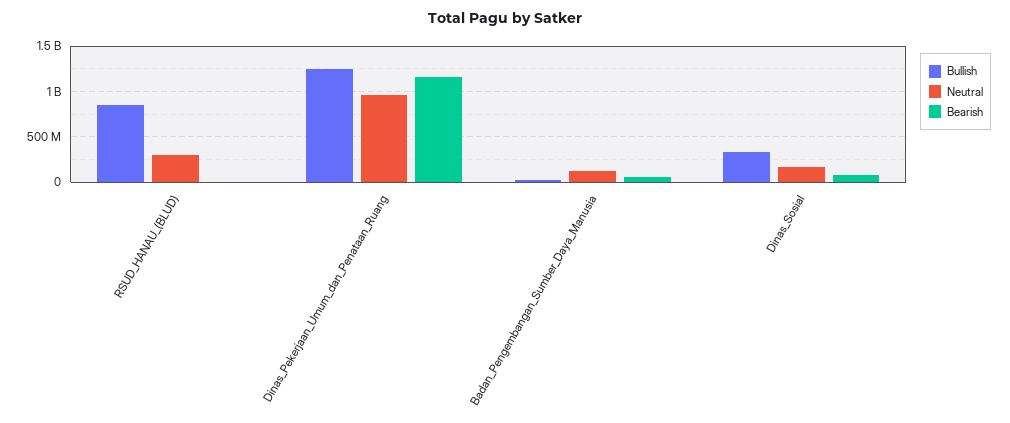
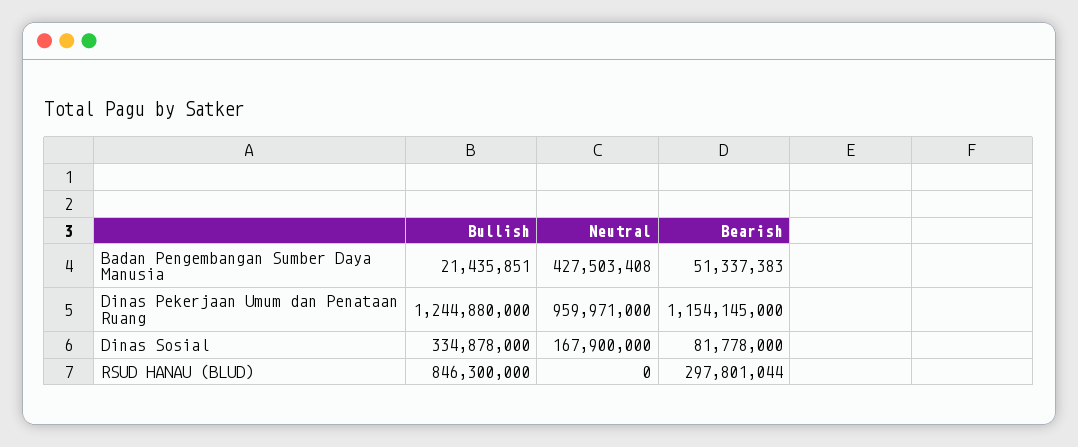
  {
    "Bullish": {
      "RSUD_HANAU_(BLUD)": 846300000,
      "Dinas_Pekerjaan_Umum_dan_Penataan_Ruang": 1244880000,
      "Badan_Pengembangan_Sumber_Daya_Manusia": 21435851,
      "Dinas_Sosial": 334878000
    },
    "Neutral": {
-     "RSUD_HANAU_(BLUD)": 300000000,
+     "RSUD_HANAU_(BLUD)": 0,
      "Dinas_Pekerjaan_Umum_dan_Penataan_Ruang": 959971000,
-     "Badan_Pengembangan_Sumber_Daya_Manusia": 100000000,
+     "Badan_Pengembangan_Sumber_Daya_Manusia": 427503408,
      "Dinas_Sosial": 167900000
    },
    "Bearish": {
-     "RSUD_HANAU_(BLUD)": 0,
+     "RSUD_HANAU_(BLUD)": 297801044,
      "Dinas_Pekerjaan_Umum_dan_Penataan_Ruang": 1154145000,
      "Badan_Pengembangan_Sumber_Daya_Manusia": 51337383,
      "Dinas_Sosial": 81778000
    }
  }

